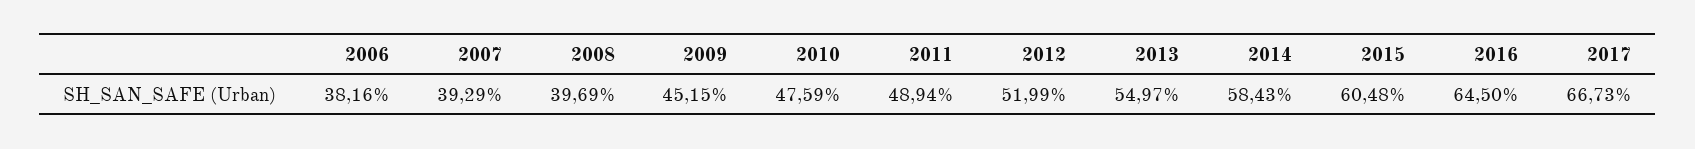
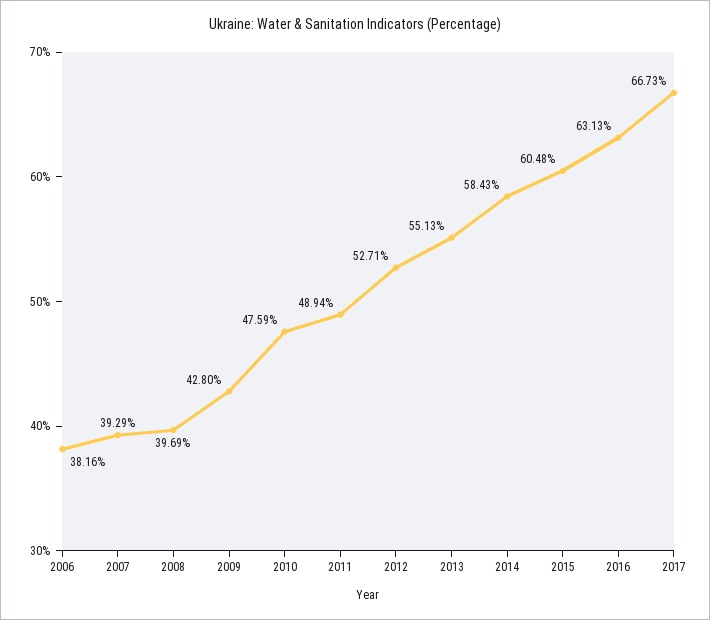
  {
    "2006": 38.16,
    "2007": 39.29,
    "2008": 39.69,
-   "2009": 45.15,
+   "2009": 42.8,
    "2010": 47.59,
    "2011": 48.94,
-   "2012": 51.99,
+   "2012": 52.71,
-   "2013": 54.97,
+   "2013": 55.13,
    "2014": 58.43,
    "2015": 60.48,
-   "2016": 64.5,
+   "2016": 63.13,
    "2017": 66.73
  }

